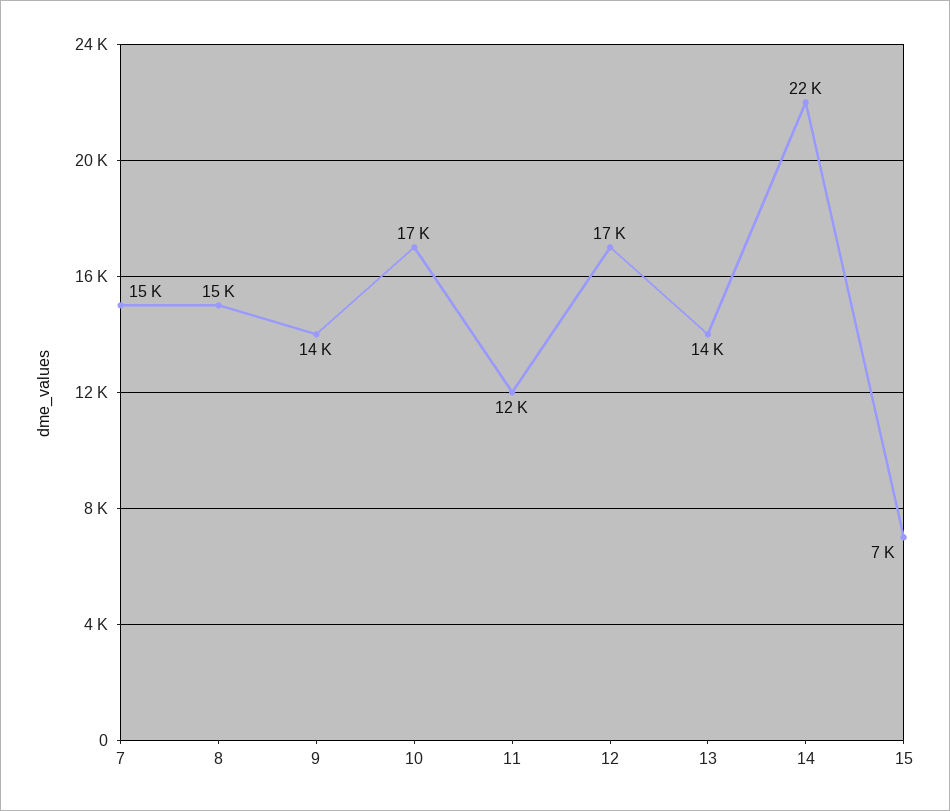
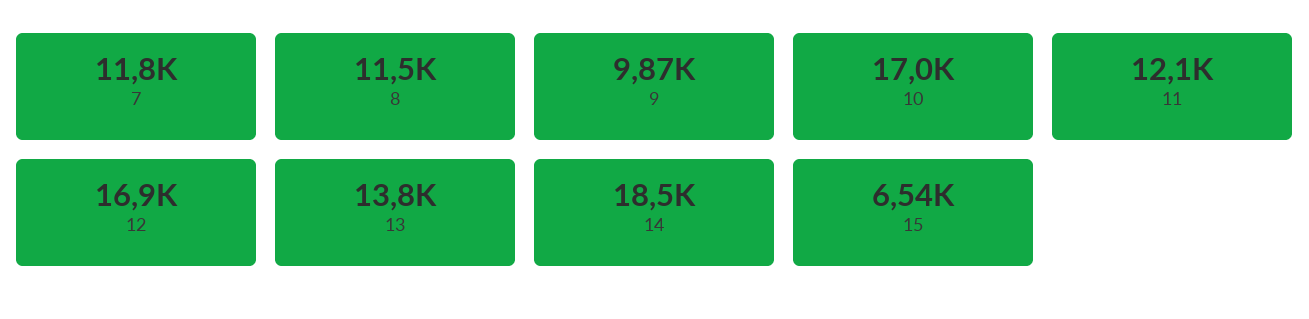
  {
-   "7": 15000,
+   "7": 11800,
-   "8": 15000,
+   "8": 11500,
-   "9": 14000,
+   "9": 9870,
    "10": 17000,
    "11": 12100,
    "12": 16900,
    "13": 13800,
-   "14": 22000,
+   "14": 18500,
-   "15": 7000
+   "15": 6540
  }

